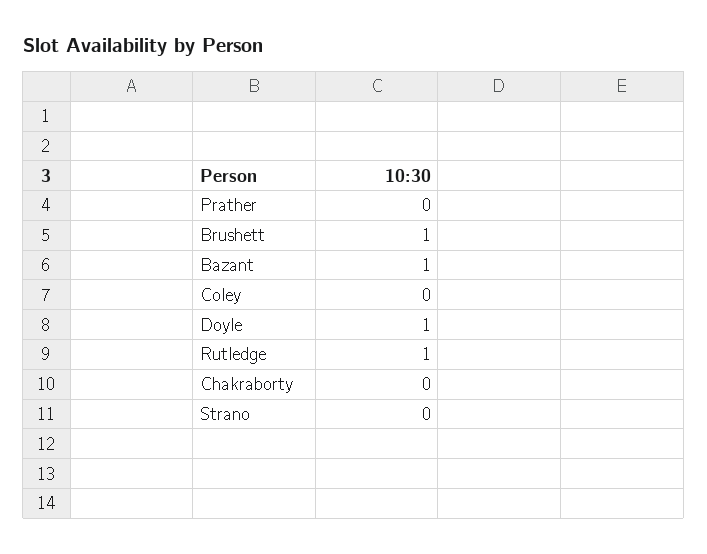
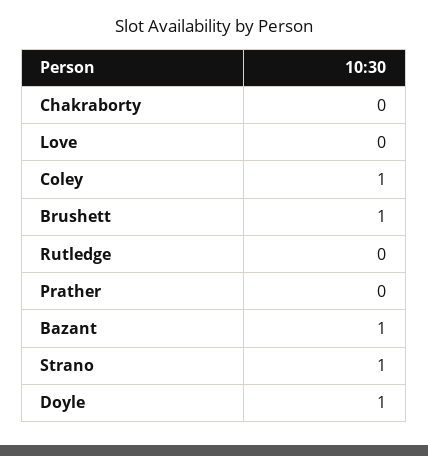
  {
    "Prather": 0,
    "Brushett": 1,
    "Bazant": 1,
-   "Coley": 0,
+   "Coley": 1,
    "Doyle": 1,
-   "Rutledge": 1,
+   "Rutledge": 0,
    "Chakraborty": 0,
-   "Strano": 0
+   "Strano": 1,
+   "Love": 0
  }

